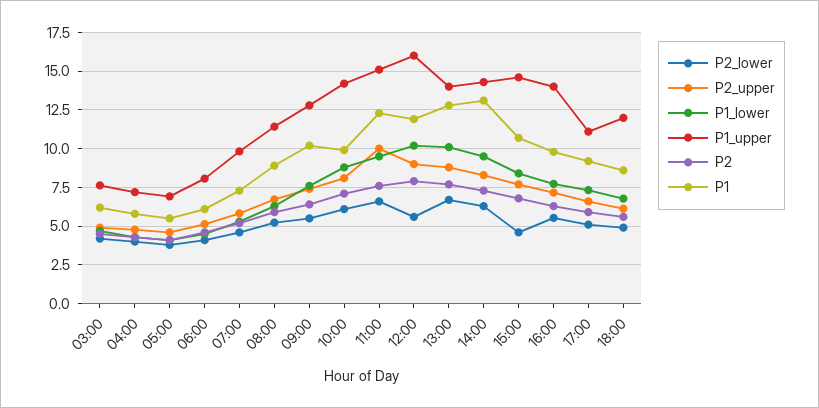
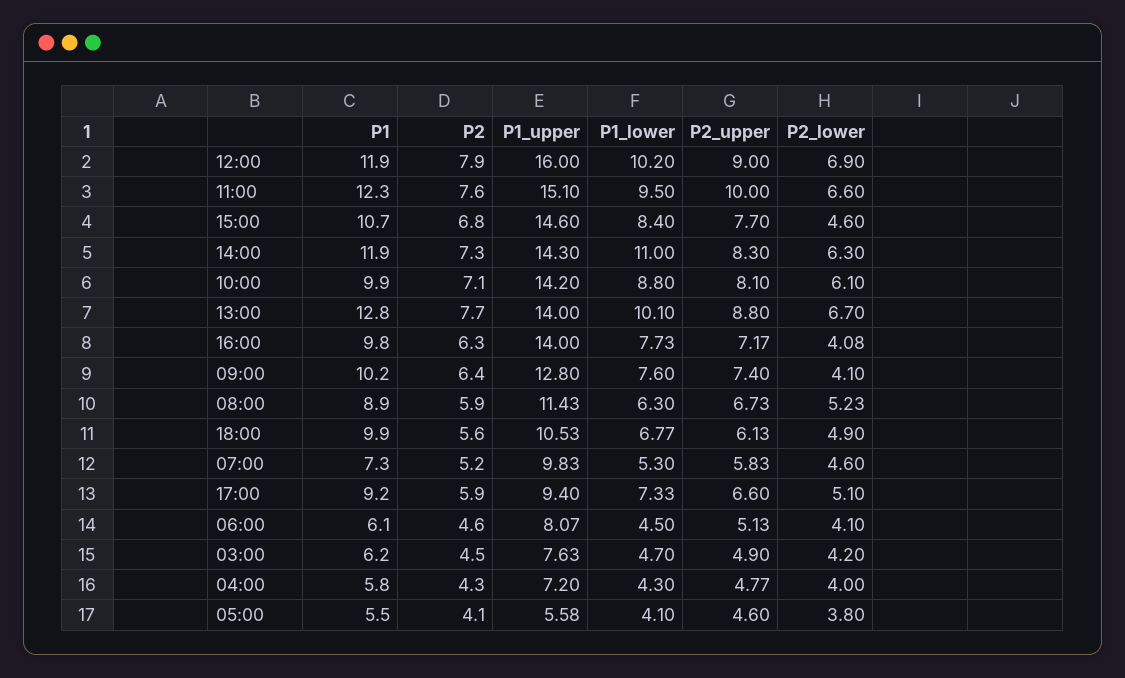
  {
    "P2_lower": {
      "03:00": 4.2,
      "04:00": 4,
      "05:00": 3.8,
      "06:00": 4.1,
      "07:00": 4.6,
      "08:00": 5.23,
-     "09:00": 5.5,
+     "09:00": 4.1,
      "10:00": 6.1,
      "11:00": 6.6,
-     "12:00": 5.5,
+     "12:00": 6.9,
      "13:00": 6.7,
      "14:00": 6.3,
      "15:00": 4.6,
-     "16:00": 5.5,
+     "16:00": 4.08,
      "17:00": 5.1,
      "18:00": 4.9
    },
    "P2_upper": {
      "03:00": 4.9,
      "04:00": 4.77,
      "05:00": 4.6,
      "06:00": 5.13,
      "07:00": 5.83,
      "08:00": 6.73,
      "09:00": 7.4,
      "10:00": 8.1,
      "11:00": 10,
      "12:00": 9,
      "13:00": 8.8,
      "14:00": 8.3,
      "15:00": 7.7,
      "16:00": 7.17,
      "17:00": 6.6,
      "18:00": 6.13
    },
    "P1_lower": {
      "03:00": 4.7,
      "04:00": 4.3,
      "05:00": 4.1,
      "06:00": 4.5,
      "07:00": 5.3,
      "08:00": 6.3,
      "09:00": 7.6,
      "10:00": 8.8,
      "11:00": 9.5,
      "12:00": 10.2,
      "13:00": 10.1,
-     "14:00": 9.5,
+     "14:00": 11,
      "15:00": 8.4,
      "16:00": 7.73,
      "17:00": 7.33,
      "18:00": 6.77
    },
    "P1_upper": {
      "03:00": 7.63,
      "04:00": 7.2,
-     "05:00": 7,
+     "05:00": 5.58,
      "06:00": 8.07,
      "07:00": 9.83,
      "08:00": 11.43,
      "09:00": 12.8,
      "10:00": 14.2,
      "11:00": 15.1,
      "12:00": 16,
      "13:00": 14,
      "14:00": 14.3,
      "15:00": 14.6,
      "16:00": 14,
-     "17:00": 11,
+     "17:00": 9.4,
-     "18:00": 12
+     "18:00": 10.53
    },
    "P2": {
      "03:00": 4.5,
      "04:00": 4.3,
      "05:00": 4.1,
      "06:00": 4.6,
      "07:00": 5.2,
      "08:00": 5.9,
      "09:00": 6.4,
      "10:00": 7.1,
      "11:00": 7.6,
      "12:00": 7.9,
      "13:00": 7.7,
      "14:00": 7.3,
      "15:00": 6.8,
      "16:00": 6.3,
      "17:00": 5.9,
      "18:00": 5.6
    },
    "P1": {
      "03:00": 6.2,
      "04:00": 5.8,
      "05:00": 5.5,
      "06:00": 6.1,
      "07:00": 7.3,
      "08:00": 8.9,
      "09:00": 10.2,
      "10:00": 9.9,
      "11:00": 12.3,
      "12:00": 11.9,
      "13:00": 12.8,
-     "14:00": 13,
+     "14:00": 11.9,
      "15:00": 10.7,
      "16:00": 9.8,
      "17:00": 9.2,
-     "18:00": 8.5
+     "18:00": 9.9
    }
  }

